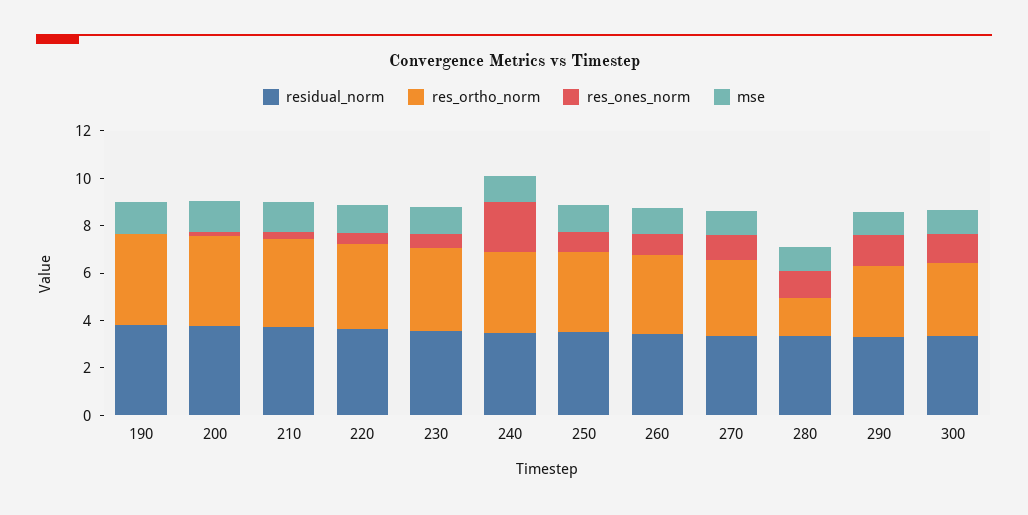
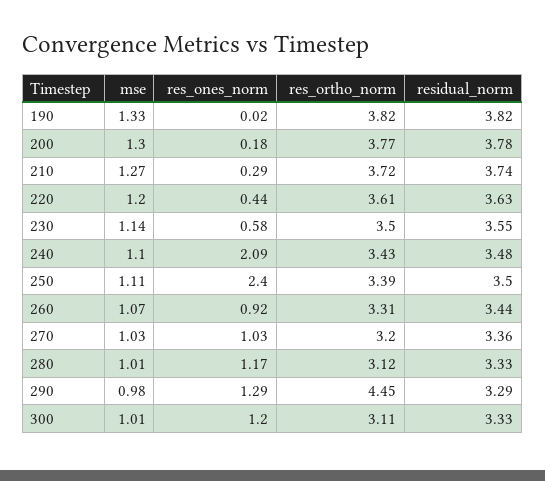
  {
    "residual_norm": {
      "190": 3.82,
      "200": 3.78,
      "210": 3.74,
      "220": 3.63,
      "230": 3.55,
      "240": 3.48,
      "250": 3.5,
      "260": 3.44,
      "270": 3.36,
      "280": 3.33,
      "290": 3.29,
      "300": 3.33
    },
    "res_ortho_norm": {
      "190": 3.82,
      "200": 3.77,
      "210": 3.72,
      "220": 3.61,
      "230": 3.5,
      "240": 3.43,
      "250": 3.39,
      "260": 3.31,
      "270": 3.2,
-     "280": 1.5,
+     "280": 3.12,
-     "290": 3,
+     "290": 4.45,
      "300": 3.11
    },
    "res_ones_norm": {
      "190": 0.02,
      "200": 0.18,
      "210": 0.29,
      "220": 0.44,
      "230": 0.58,
      "240": 2.09,
-     "250": 1,
+     "250": 2.4,
      "260": 0.92,
      "270": 1.03,
      "280": 1.17,
      "290": 1.29,
      "300": 1.2
    },
    "mse": {
      "190": 1.33,
      "200": 1.3,
      "210": 1.27,
      "220": 1.2,
      "230": 1.14,
      "240": 1.1,
      "250": 1.11,
      "260": 1.07,
      "270": 1.03,
      "280": 1.01,
      "290": 0.98,
      "300": 1.01
    }
  }

